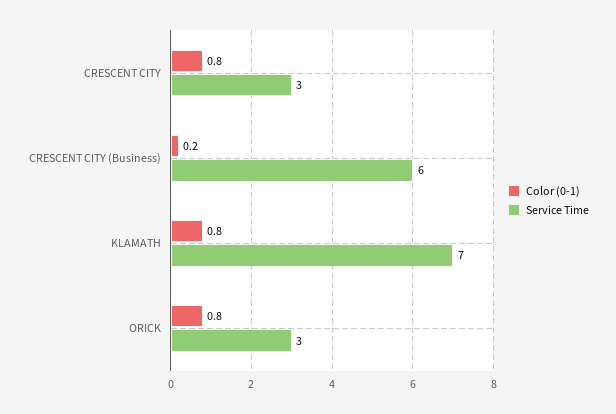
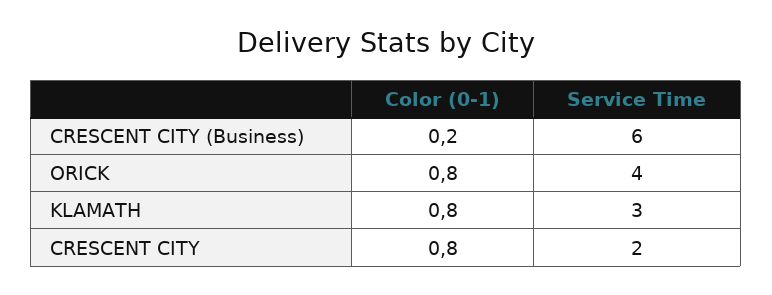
  {
    "Color (0-1)": {
      "CRESCENT CITY": 0.8,
      "CRESCENT CITY (Business)": 0.2,
      "KLAMATH": 0.8,
      "ORICK": 0.8
    },
    "Service Time": {
-     "CRESCENT CITY": 3,
+     "CRESCENT CITY": 2,
      "CRESCENT CITY (Business)": 6,
-     "KLAMATH": 7,
+     "KLAMATH": 3,
-     "ORICK": 3
+     "ORICK": 4
    }
  }

